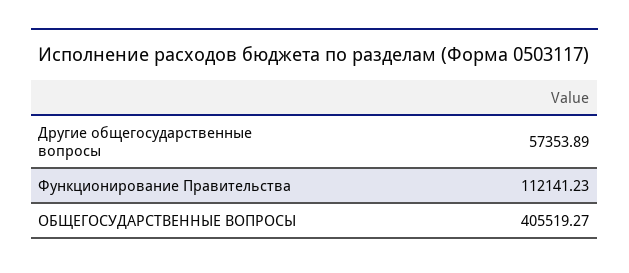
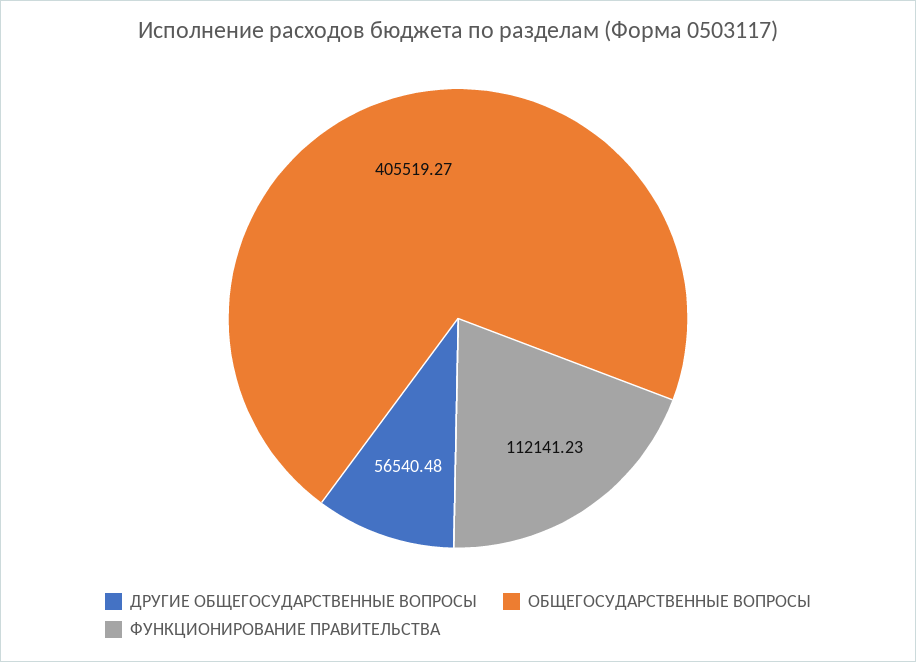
  {
-   "Другие общегосударственные вопросы": 57353.89,
+   "Другие общегосударственные вопросы": 56540.48,
    "Функционирование Правительства": 112141.23,
    "ОБЩЕГОСУДАРСТВЕННЫЕ ВОПРОСЫ": 405519.27
  }

